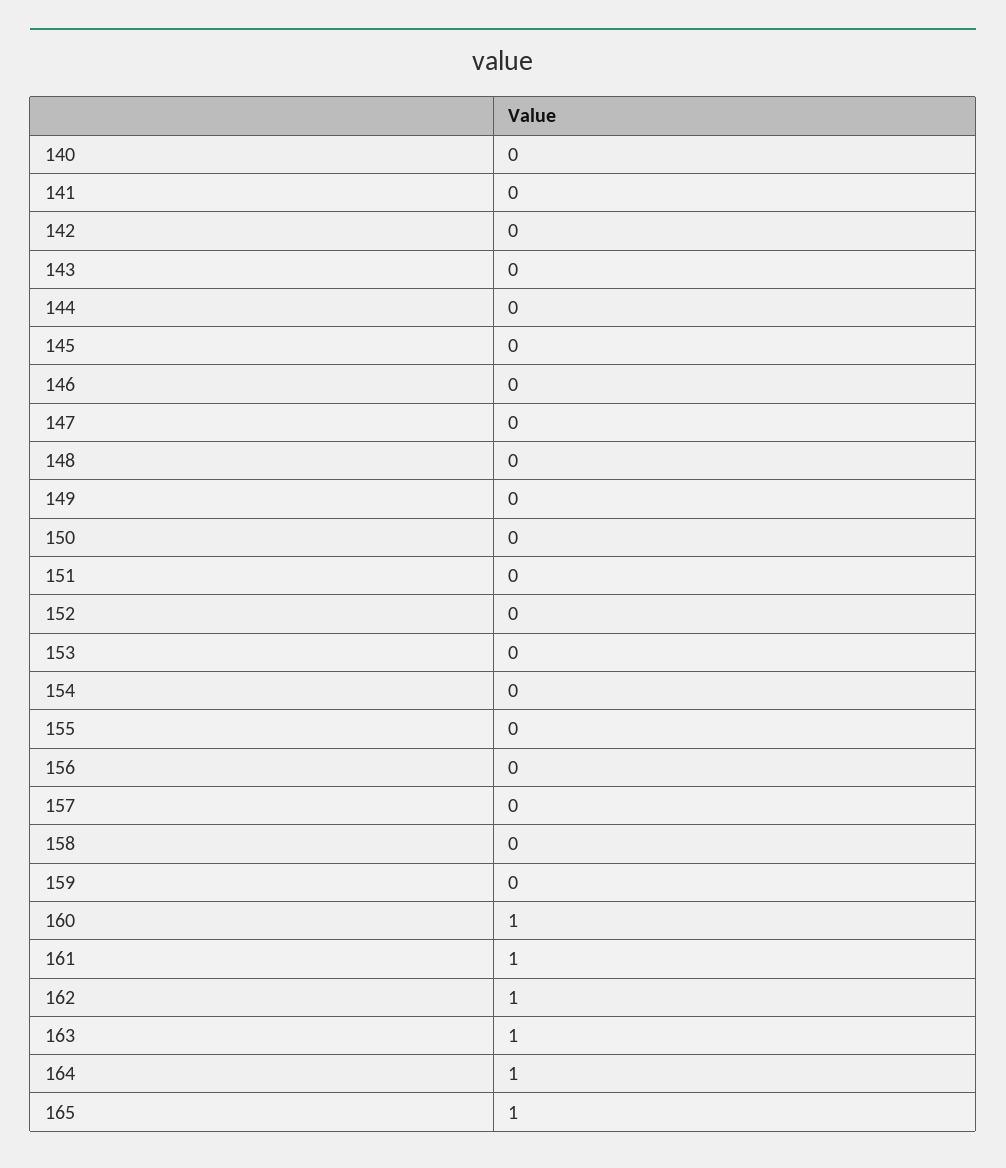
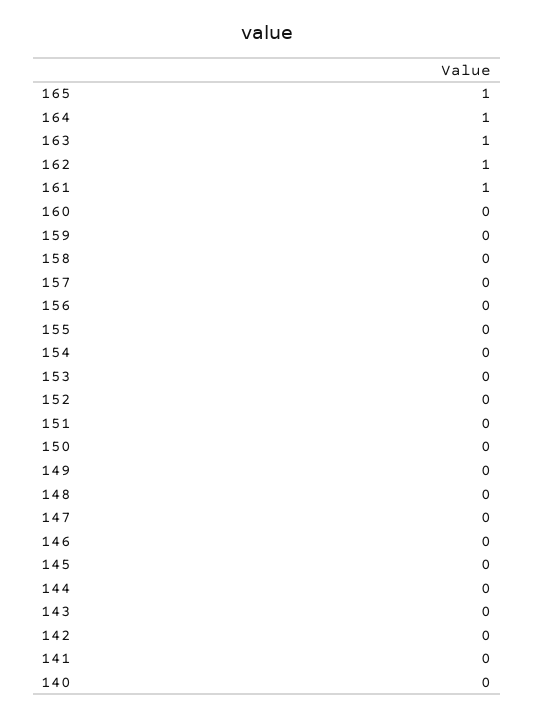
  {
    "140": 0,
    "141": 0,
    "142": 0,
    "143": 0,
    "144": 0,
    "145": 0,
    "146": 0,
    "147": 0,
    "148": 0,
    "149": 0,
    "150": 0,
    "151": 0,
    "152": 0,
    "153": 0,
    "154": 0,
    "155": 0,
    "156": 0,
    "157": 0,
    "158": 0,
    "159": 0,
-   "160": 1,
+   "160": 0,
    "161": 1,
    "162": 1,
    "163": 1,
    "164": 1,
    "165": 1
  }

